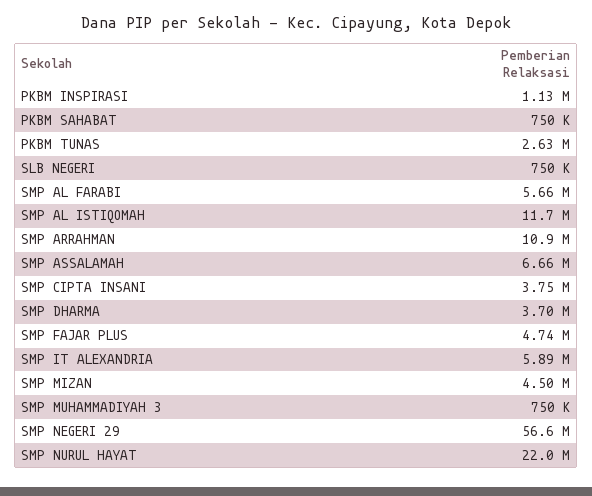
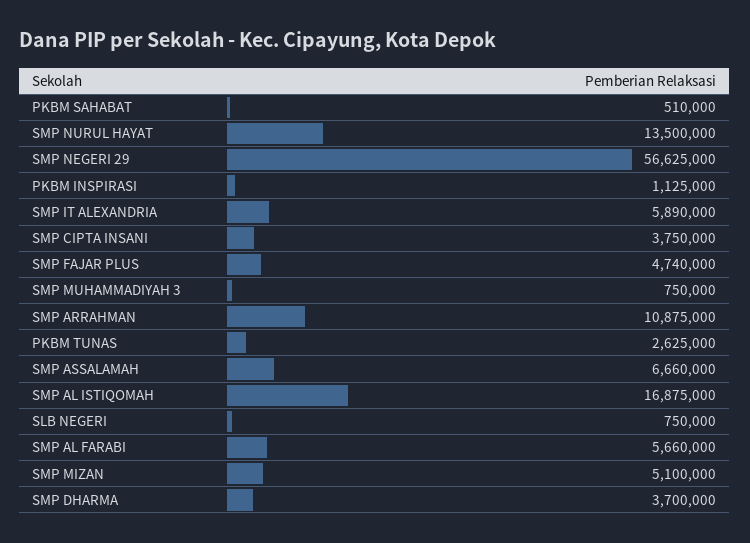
  {
    "PKBM INSPIRASI": 1125000,
-   "PKBM SAHABAT": 750000,
+   "PKBM SAHABAT": 510000,
    "PKBM TUNAS": 2625000,
    "SLB NEGERI": 750000,
    "SMP AL FARABI": 5660000,
-   "SMP AL ISTIQOMAH": 11700000,
+   "SMP AL ISTIQOMAH": 16875000,
    "SMP ARRAHMAN": 10875000,
    "SMP ASSALAMAH": 6660000,
    "SMP CIPTA INSANI": 3750000,
    "SMP DHARMA": 3700000,
    "SMP FAJAR PLUS": 4740000,
    "SMP IT ALEXANDRIA": 5890000,
-   "SMP MIZAN": 4500000,
+   "SMP MIZAN": 5100000,
    "SMP MUHAMMADIYAH 3": 750000,
    "SMP NEGERI 29": 56625000,
-   "SMP NURUL HAYAT": 22000000
+   "SMP NURUL HAYAT": 13500000
  }

